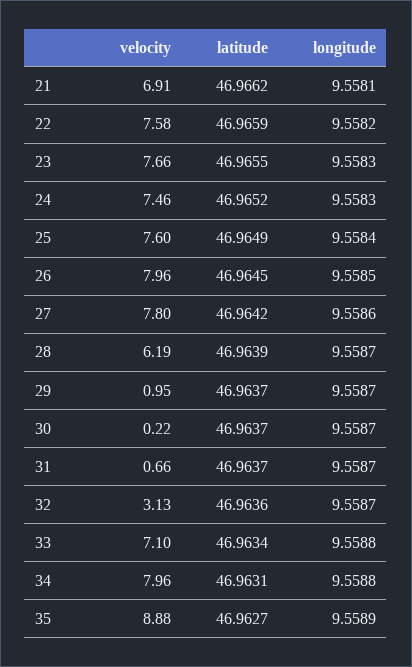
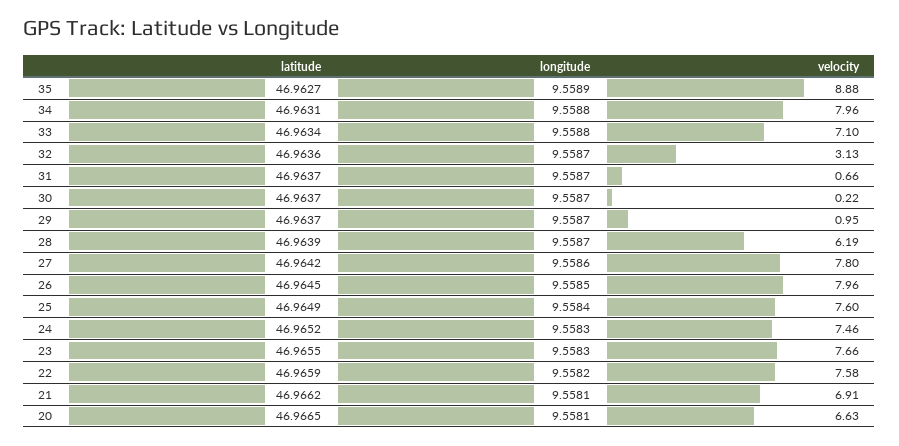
  {
    "velocity": {
      "21": 6.91,
      "22": 7.58,
      "23": 7.66,
      "24": 7.46,
      "25": 7.6,
      "26": 7.96,
      "27": 7.8,
      "28": 6.19,
      "29": 0.95,
      "30": 0.22,
      "31": 0.66,
      "32": 3.13,
      "33": 7.1,
      "34": 7.96,
-     "35": 8.88
+     "35": 8.88,
+     "20": 6.63
    },
    "latitude": {
      "21": 46.9662,
      "22": 46.9659,
      "23": 46.9655,
      "24": 46.9652,
      "25": 46.9649,
      "26": 46.9645,
      "27": 46.9642,
      "28": 46.9639,
      "29": 46.9637,
      "30": 46.9637,
      "31": 46.9637,
      "32": 46.9636,
      "33": 46.9634,
      "34": 46.9631,
-     "35": 46.9627
+     "35": 46.9627,
+     "20": 46.9665
    },
    "longitude": {
      "21": 9.5581,
      "22": 9.5582,
      "23": 9.5583,
      "24": 9.5583,
      "25": 9.5584,
      "26": 9.5585,
      "27": 9.5586,
      "28": 9.5587,
      "29": 9.5587,
      "30": 9.5587,
      "31": 9.5587,
      "32": 9.5587,
      "33": 9.5588,
      "34": 9.5588,
-     "35": 9.5589
+     "35": 9.5589,
+     "20": 9.5581
    }
  }

